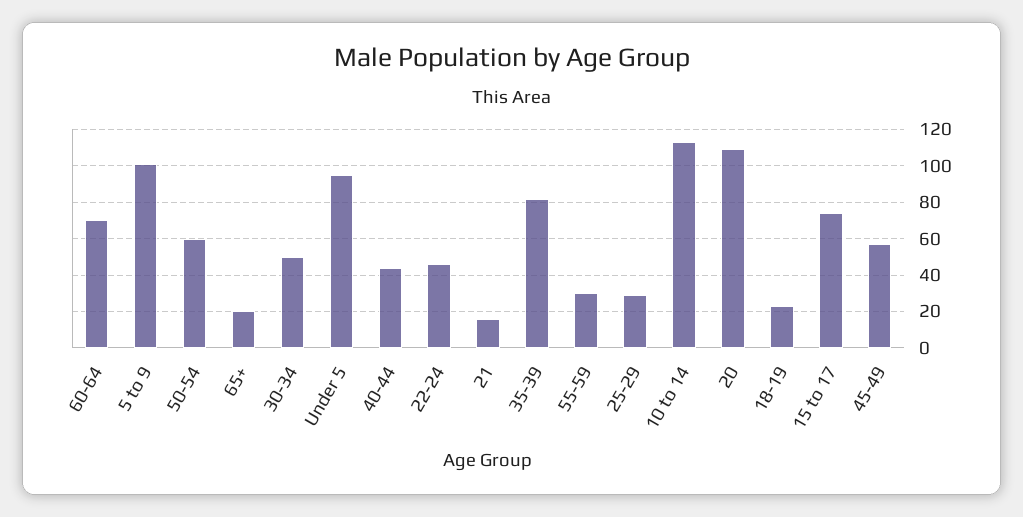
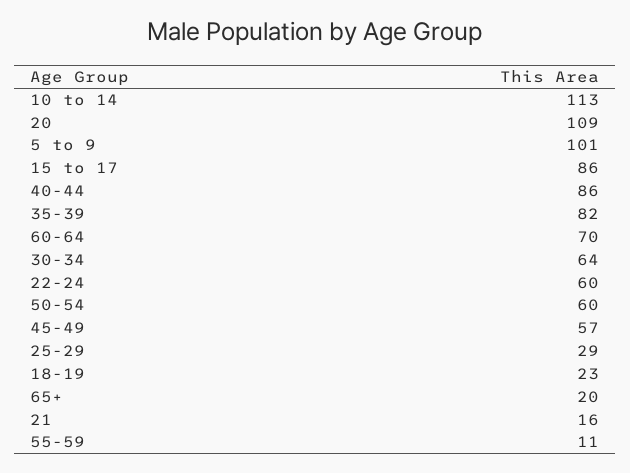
  {
    "60-64": 70,
    "5 to 9": 101,
    "50-54": 60,
    "65+": 20,
-   "30-34": 50,
+   "30-34": 64,
-   "Under 5": 95,
-   "40-44": 45,
+   "40-44": 86,
-   "22-24": 45,
+   "22-24": 60,
    "21": 16,
    "35-39": 82,
-   "55-59": 30,
+   "55-59": 11,
    "25-29": 29,
    "10 to 14": 113,
    "20": 109,
    "18-19": 23,
-   "15 to 17": 75,
+   "15 to 17": 86,
    "45-49": 57
  }

